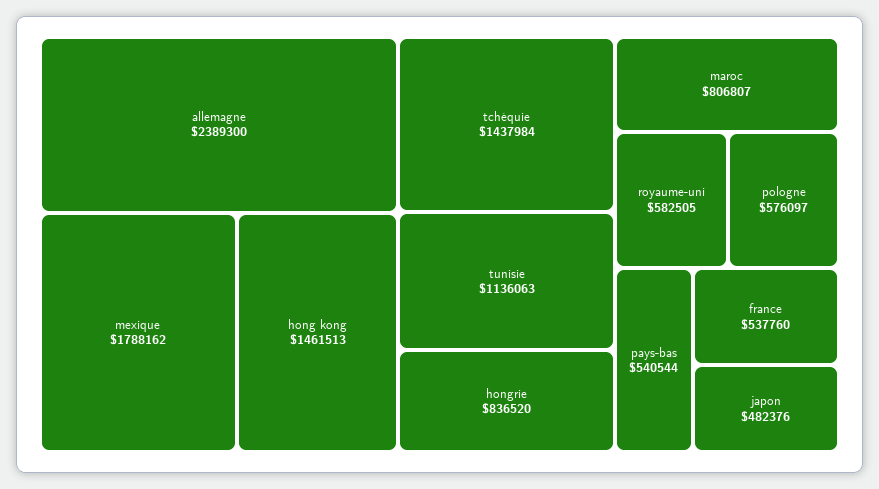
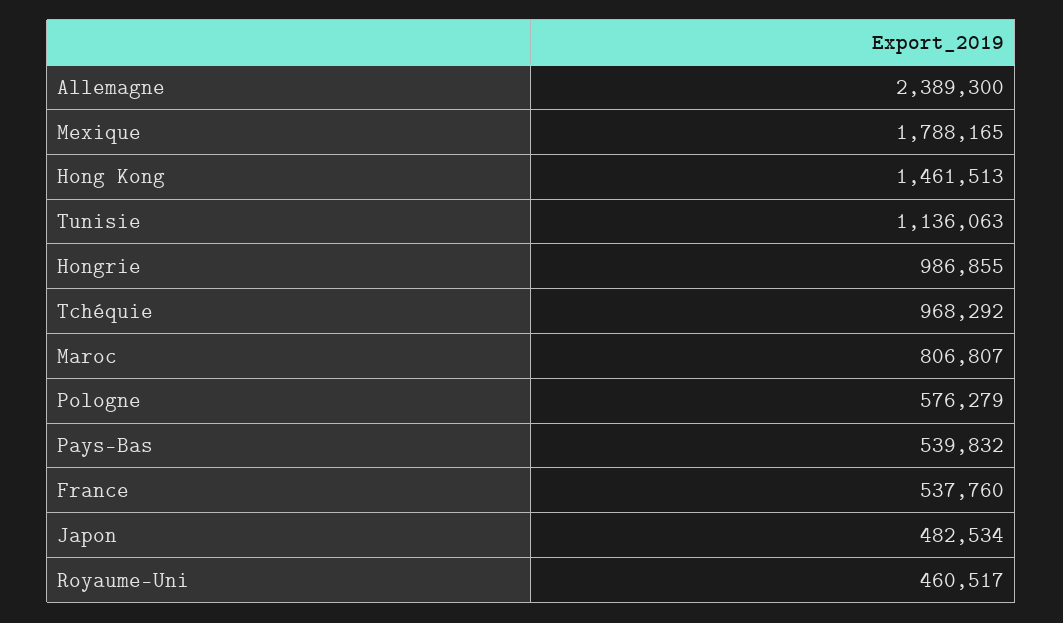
  {
    "allemagne": 2389300,
-   "mexique": 1788162,
+   "mexique": 1788165,
    "hong kong": 1461513,
-   "tchéquie": 1437984,
+   "tchéquie": 968292,
    "tunisie": 1136063,
-   "hongrie": 836520,
+   "hongrie": 986855,
    "maroc": 806807,
-   "royaume-uni": 582505,
+   "royaume-uni": 460517,
-   "pologne": 576097,
+   "pologne": 576279,
-   "pays-bas": 540544,
+   "pays-bas": 539832,
    "france": 537760,
-   "japon": 482376
+   "japon": 482534
  }

